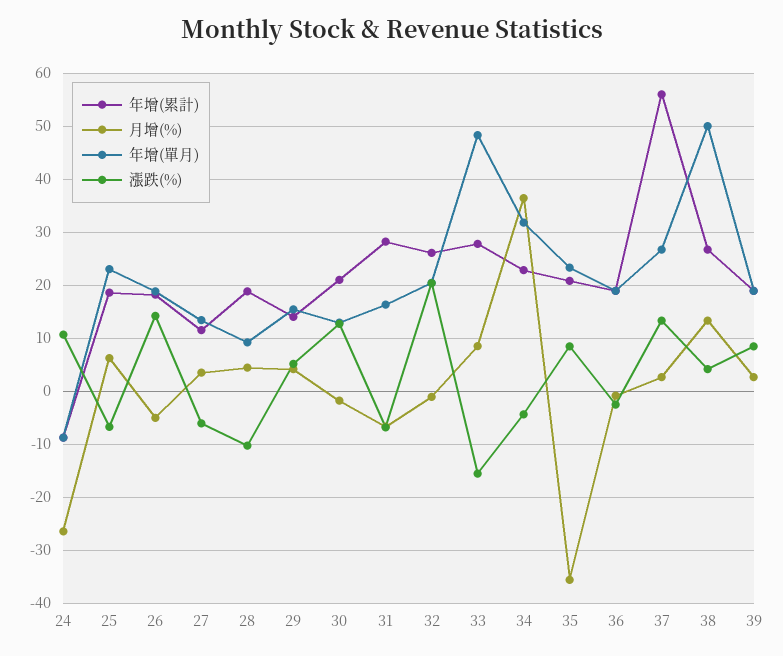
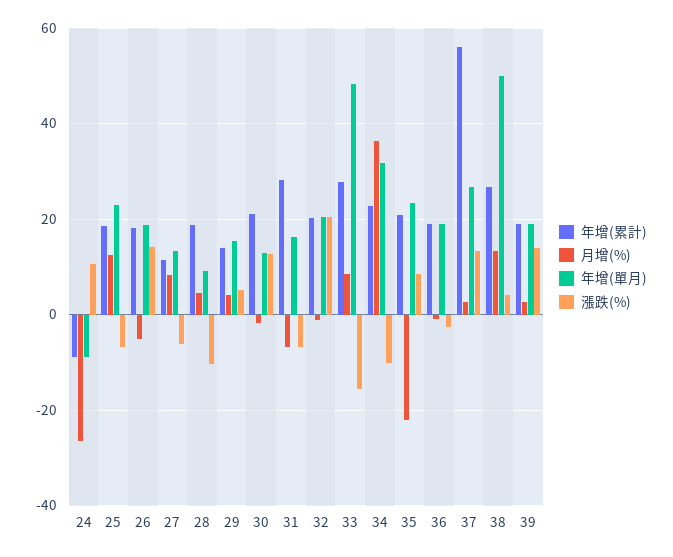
  {
    "年增(累計)": {
      "24": -8,
      "25": 18,
      "26": 18,
      "27": 12,
      "28": 18,
      "29": 14,
      "30": 22,
      "31": 28,
-     "32": 26,
+     "32": 20,
      "33": 28,
      "34": 22,
      "35": 20,
      "36": 18,
      "37": 56,
      "38": 26,
      "39": 18
    },
    "月增(%)": {
      "24": -26,
-     "25": 6,
+     "25": 12,
      "26": -6,
-     "27": 4,
+     "27": 8,
      "28": 4,
      "29": 4,
      "30": -2,
      "31": -6,
      "32": -2,
      "33": 8,
      "34": 36,
-     "35": -36,
+     "35": -22,
      "36": 0,
      "37": 2,
      "38": 14,
      "39": 2
    },
    "年增(單月)": {
      "24": -8,
      "25": 24,
      "26": 18,
      "27": 14,
      "28": 10,
      "29": 16,
      "30": 12,
      "31": 16,
      "32": 20,
      "33": 48,
      "34": 32,
      "35": 24,
      "36": 18,
      "37": 26,
      "38": 50,
      "39": 18
    },
    "漲跌(%)": {
      "24": 10,
      "25": -6,
      "26": 14,
      "27": -6,
      "28": -10,
      "29": 6,
      "30": 12,
      "31": -6,
      "32": 20,
      "33": -16,
-     "34": -4,
+     "34": -10,
      "35": 8,
      "36": -2,
      "37": 14,
      "38": 4,
-     "39": 8
+     "39": 14
    }
  }

